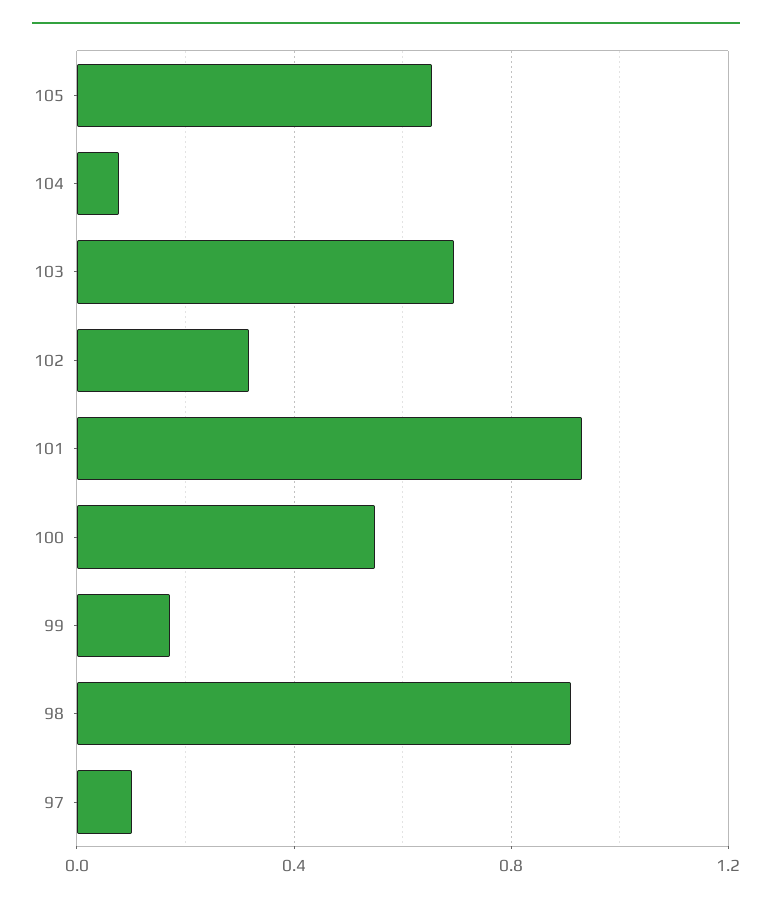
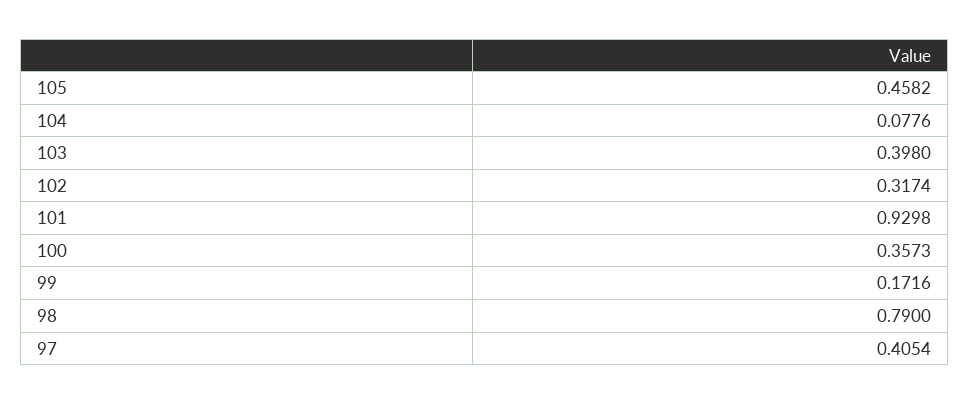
  {
-   "105": 0.65,
+   "105": 0.4582,
    "104": 0.0776,
-   "103": 0.7,
+   "103": 0.398,
    "102": 0.3174,
    "101": 0.9298,
-   "100": 0.55,
+   "100": 0.3573,
    "99": 0.1716,
-   "98": 0.9,
+   "98": 0.79,
-   "97": 0.1
+   "97": 0.4054
  }

